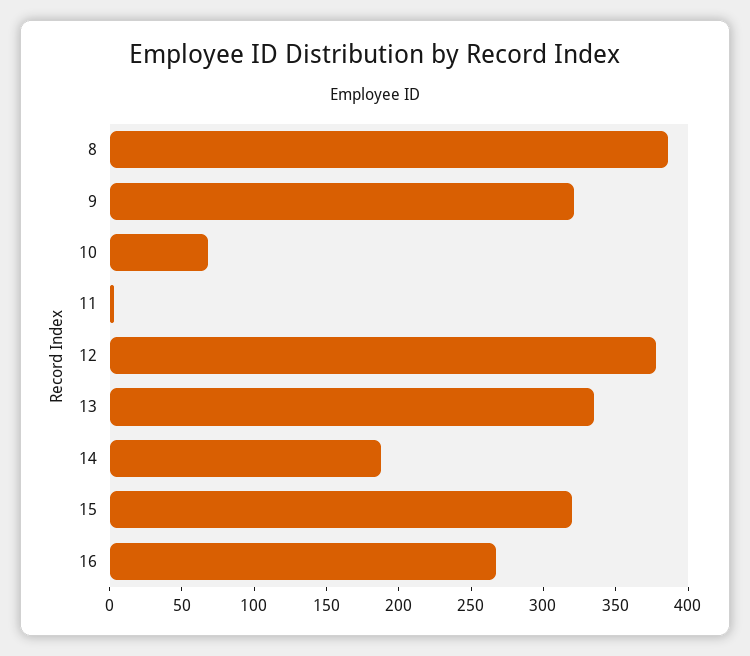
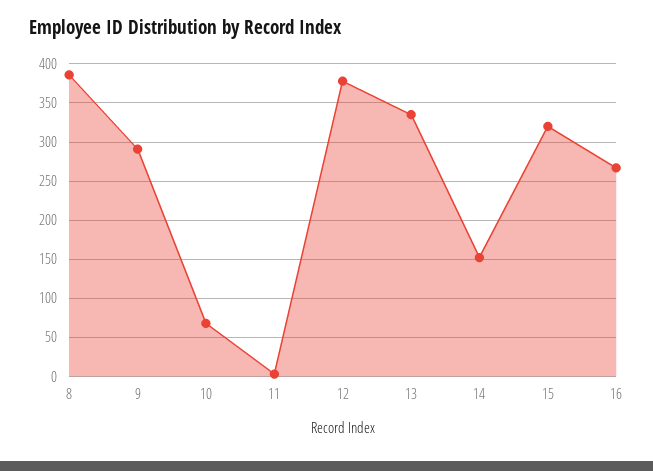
  {
    "8": 390,
-   "9": 320,
+   "9": 290,
    "10": 70,
    "11": 0,
    "12": 380,
    "13": 340,
-   "14": 190,
+   "14": 150,
    "15": 320,
    "16": 270
  }

